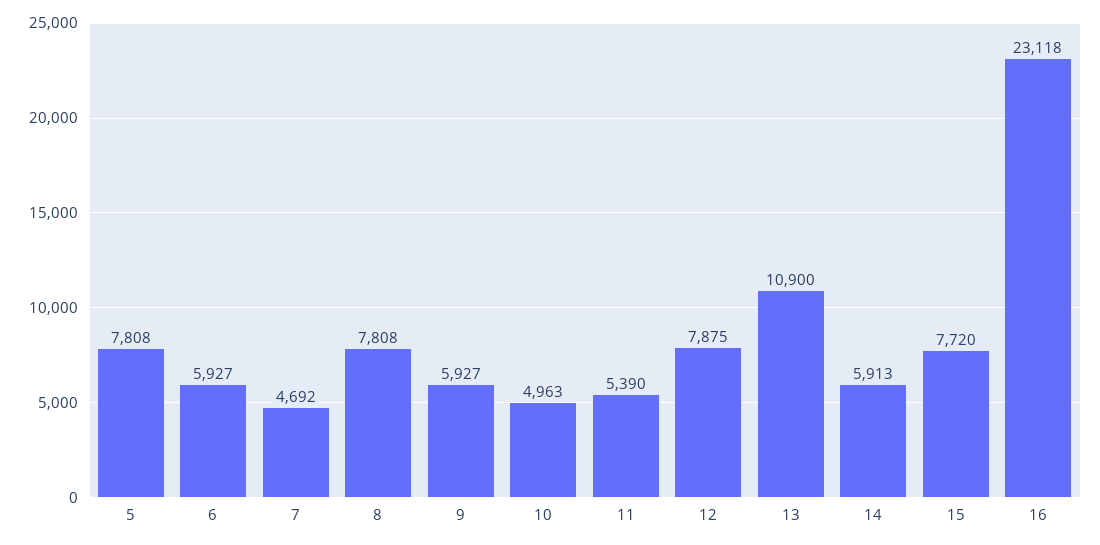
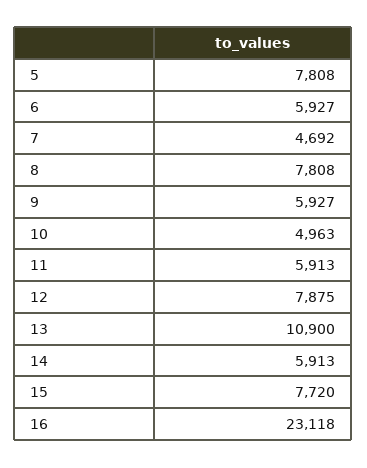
  {
    "5": 7808,
    "6": 5927,
    "7": 4692,
    "8": 7808,
    "9": 5927,
    "10": 4963,
-   "11": 5390,
+   "11": 5913,
    "12": 7875,
    "13": 10900,
    "14": 5913,
    "15": 7720,
    "16": 23118
  }

